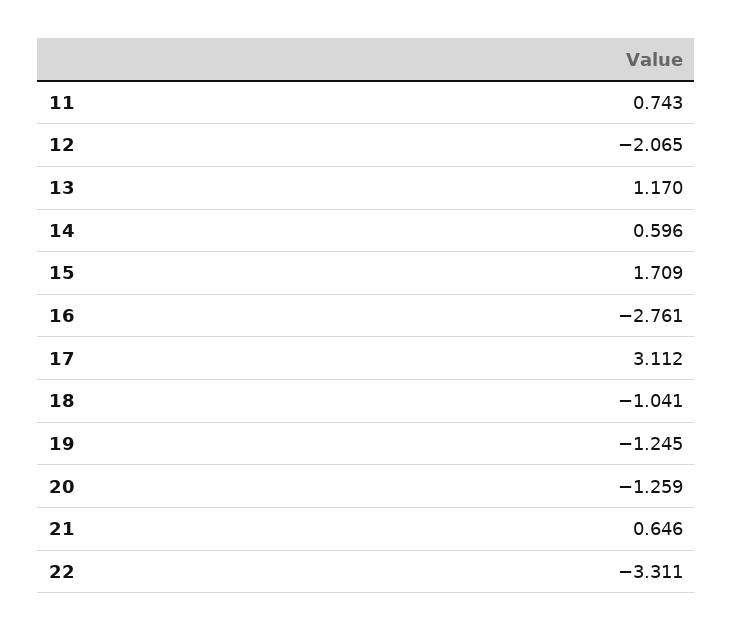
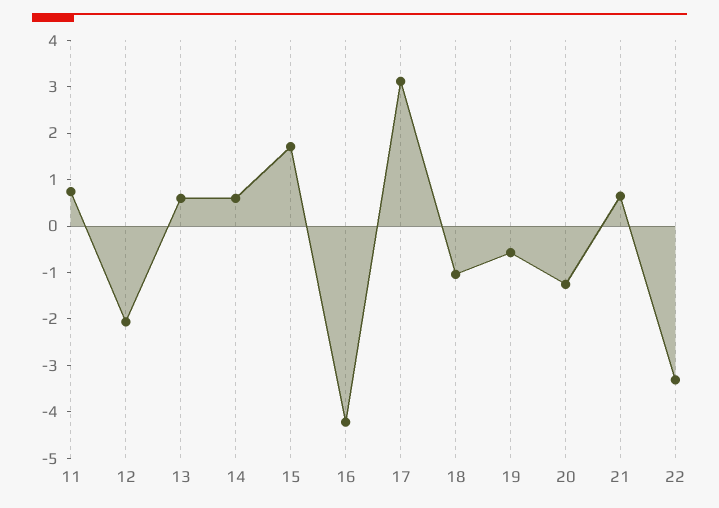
  {
    "11": 0.743,
    "12": -2.065,
-   "13": 1.17,
+   "13": 0.6,
    "14": 0.596,
    "15": 1.709,
-   "16": -2.761,
+   "16": -4.2,
    "17": 3.112,
    "18": -1.041,
-   "19": -1.245,
+   "19": -0.6,
    "20": -1.259,
    "21": 0.646,
    "22": -3.311
  }

